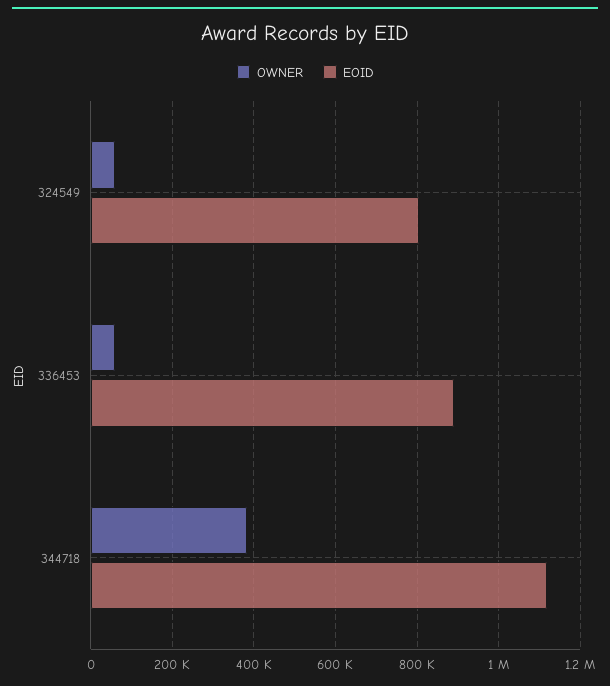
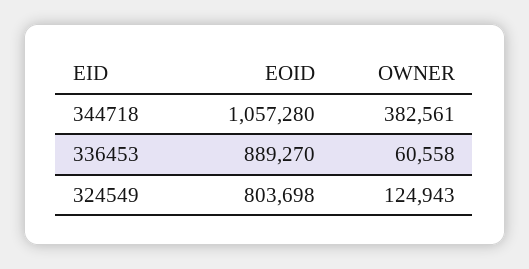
  {
    "OWNER": {
-     "324549": 60000,
+     "324549": 124943,
      "336453": 60558,
      "344718": 382561
    },
    "EOID": {
      "324549": 803698,
      "336453": 889270,
-     "344718": 1120000
+     "344718": 1057280
    }
  }

